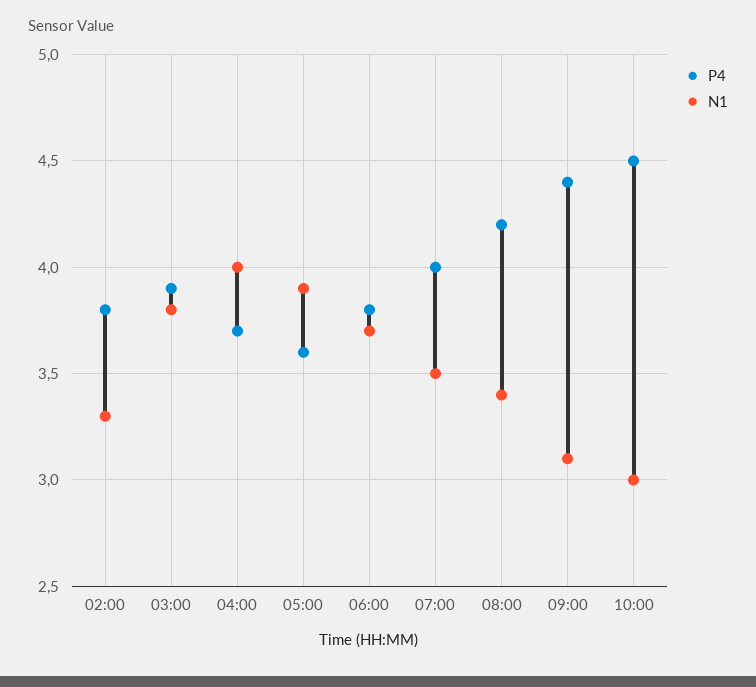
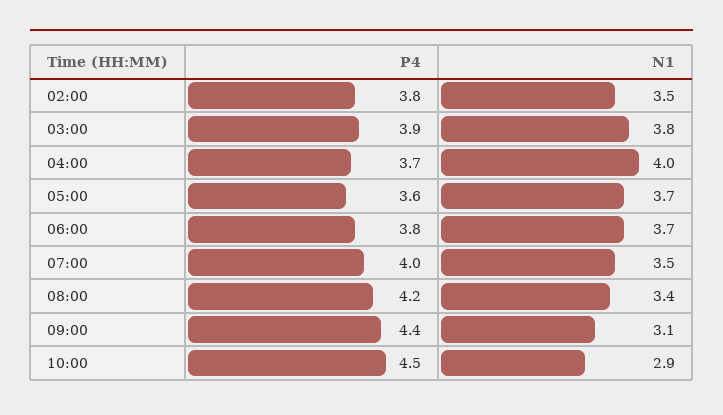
  {
    "P4": {
      "02:00": 3.8,
      "03:00": 3.9,
      "04:00": 3.7,
      "05:00": 3.6,
      "06:00": 3.8,
      "07:00": 4,
      "08:00": 4.2,
      "09:00": 4.4,
      "10:00": 4.5
    },
    "N1": {
-     "02:00": 3.3,
+     "02:00": 3.5,
      "03:00": 3.8,
      "04:00": 4,
-     "05:00": 3.9,
+     "05:00": 3.7,
      "06:00": 3.7,
      "07:00": 3.5,
      "08:00": 3.4,
      "09:00": 3.1,
-     "10:00": 3
+     "10:00": 2.9
    }
  }

